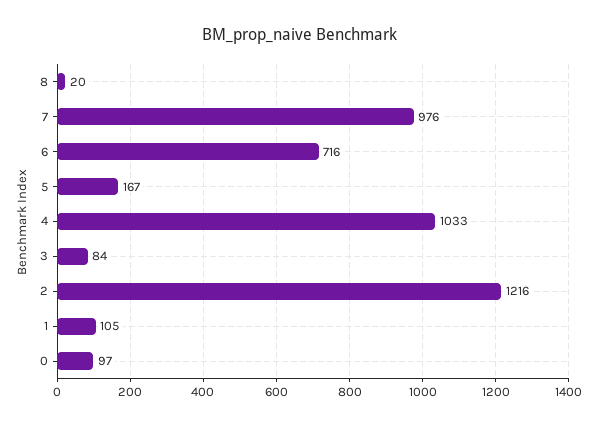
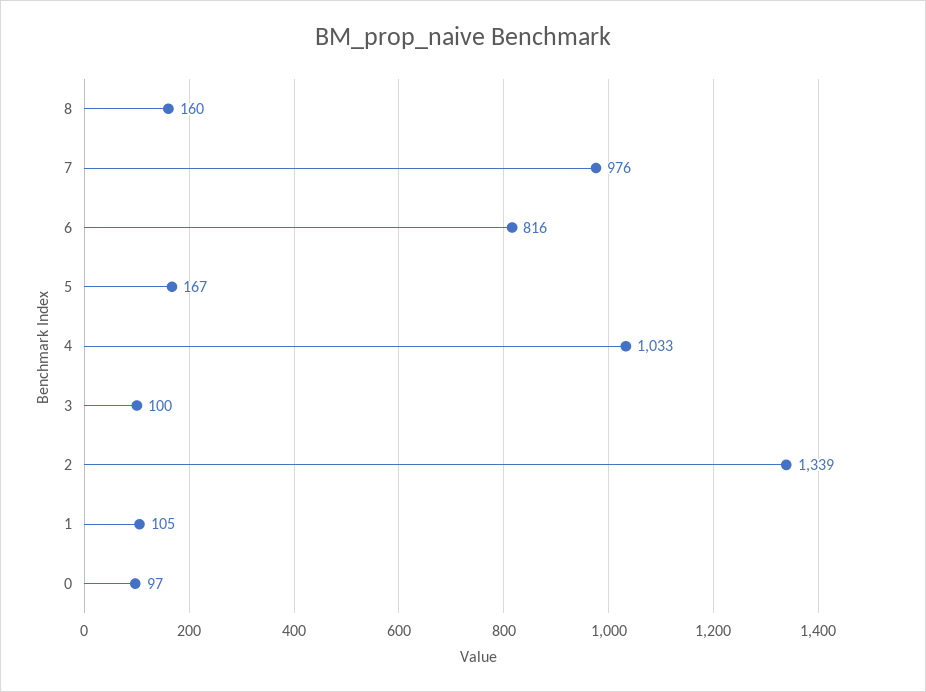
  {
-   "8": 20,
+   "8": 160,
    "7": 976,
-   "6": 716,
+   "6": 816,
    "5": 167,
    "4": 1033,
-   "3": 84,
+   "3": 100,
-   "2": 1216,
+   "2": 1339,
    "1": 105,
    "0": 97
  }

